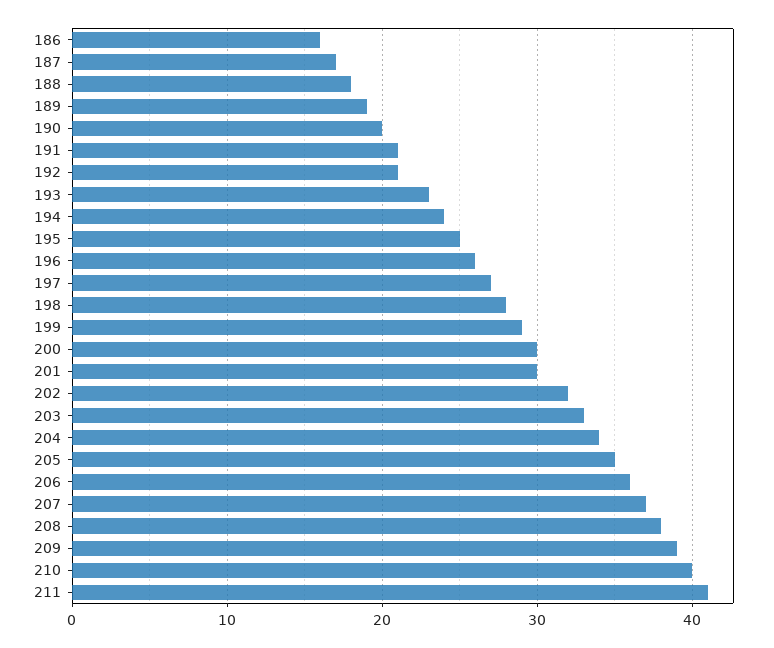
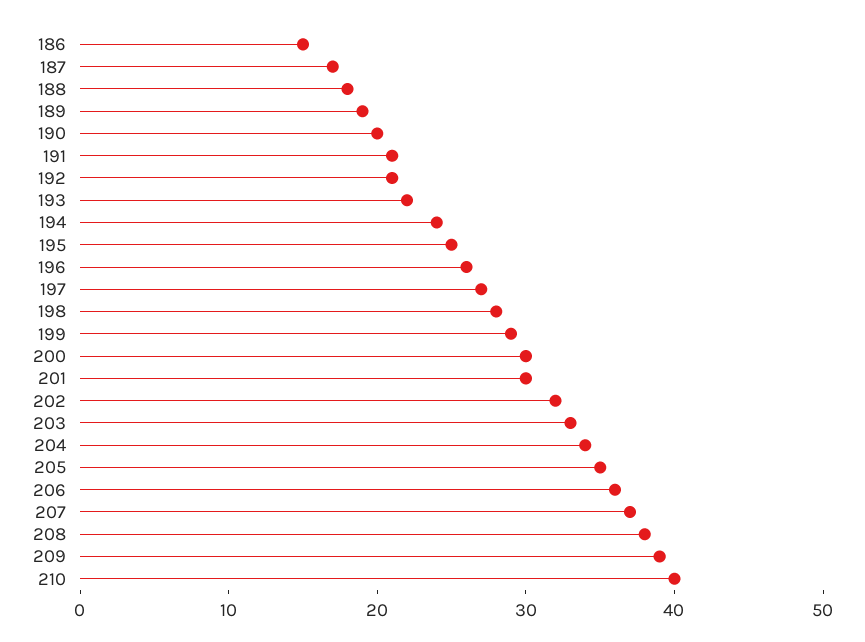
  {
-   "186": 16,
+   "186": 15,
    "187": 17,
    "188": 18,
    "189": 19,
    "190": 20,
    "191": 21,
    "192": 21,
-   "193": 23,
+   "193": 22,
    "194": 24,
    "195": 25,
    "196": 26,
    "197": 27,
    "198": 28,
    "199": 29,
    "200": 30,
    "201": 30,
    "202": 32,
    "203": 33,
    "204": 34,
    "205": 35,
    "206": 36,
    "207": 37,
    "208": 38,
    "209": 39,
-   "210": 40,
+   "210": 40
-   "211": 41
  }

